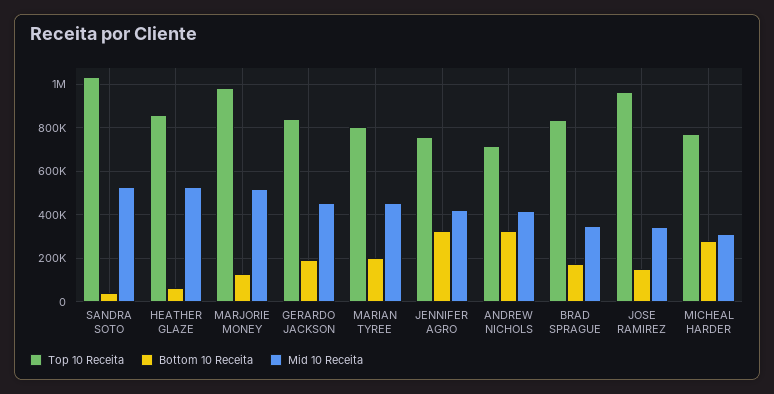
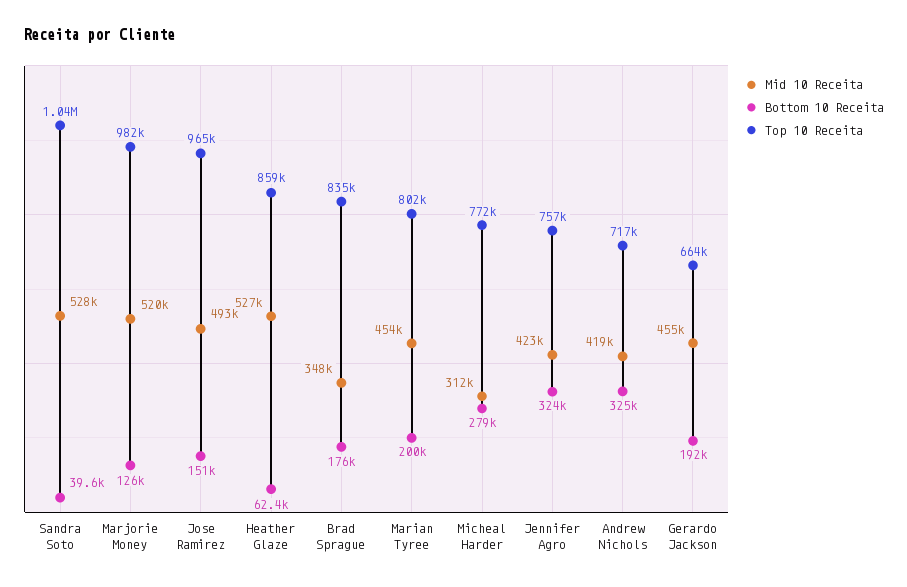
  {
    "Top 10 Receita": {
      "SANDRA SOTO": 1040000,
      "HEATHER GLAZE": 859000,
      "MARJORIE MONEY": 982000,
-     "GERARDO JACKSON": 850000,
+     "GERARDO JACKSON": 664000,
      "MARIAN TYREE": 802000,
      "JENNIFER AGRO": 757000,
      "ANDREW NICHOLS": 717000,
      "BRAD SPRAGUE": 835000,
      "JOSE RAMIREZ": 965000,
      "MICHEAL HARDER": 772000
    },
    "Bottom 10 Receita": {
      "SANDRA SOTO": 39600,
      "HEATHER GLAZE": 62400,
      "MARJORIE MONEY": 126000,
      "GERARDO JACKSON": 192000,
      "MARIAN TYREE": 200000,
      "JENNIFER AGRO": 324000,
      "ANDREW NICHOLS": 325000,
      "BRAD SPRAGUE": 176000,
      "JOSE RAMIREZ": 151000,
      "MICHEAL HARDER": 279000
    },
    "Mid 10 Receita": {
      "SANDRA SOTO": 528000,
      "HEATHER GLAZE": 527000,
      "MARJORIE MONEY": 520000,
      "GERARDO JACKSON": 455000,
      "MARIAN TYREE": 454000,
      "JENNIFER AGRO": 423000,
      "ANDREW NICHOLS": 419000,
      "BRAD SPRAGUE": 348000,
-     "JOSE RAMIREZ": 350000,
+     "JOSE RAMIREZ": 493000,
      "MICHEAL HARDER": 312000
    }
  }

